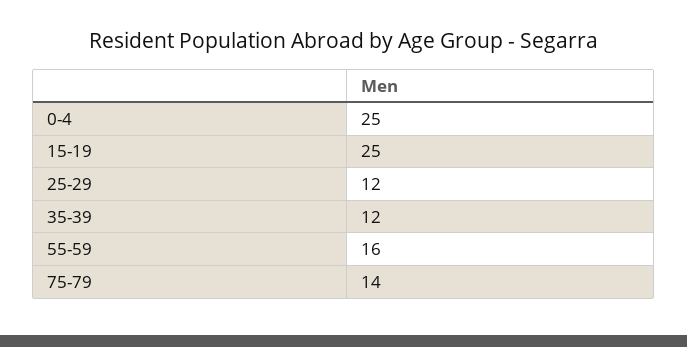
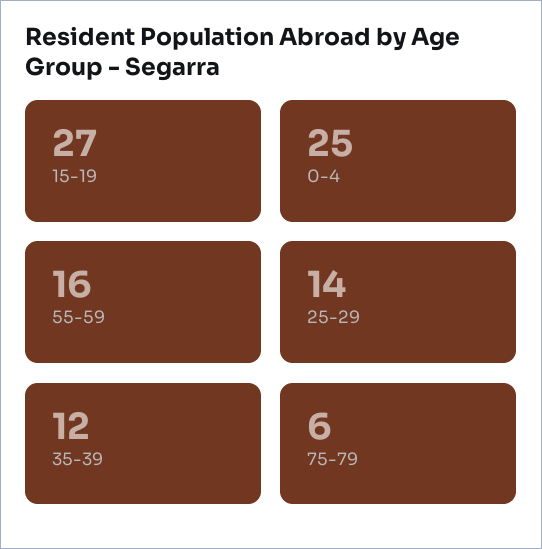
  {
    "0-4": 25,
-   "15-19": 25,
+   "15-19": 27,
-   "25-29": 12,
+   "25-29": 14,
    "35-39": 12,
    "55-59": 16,
-   "75-79": 14
+   "75-79": 6
  }

